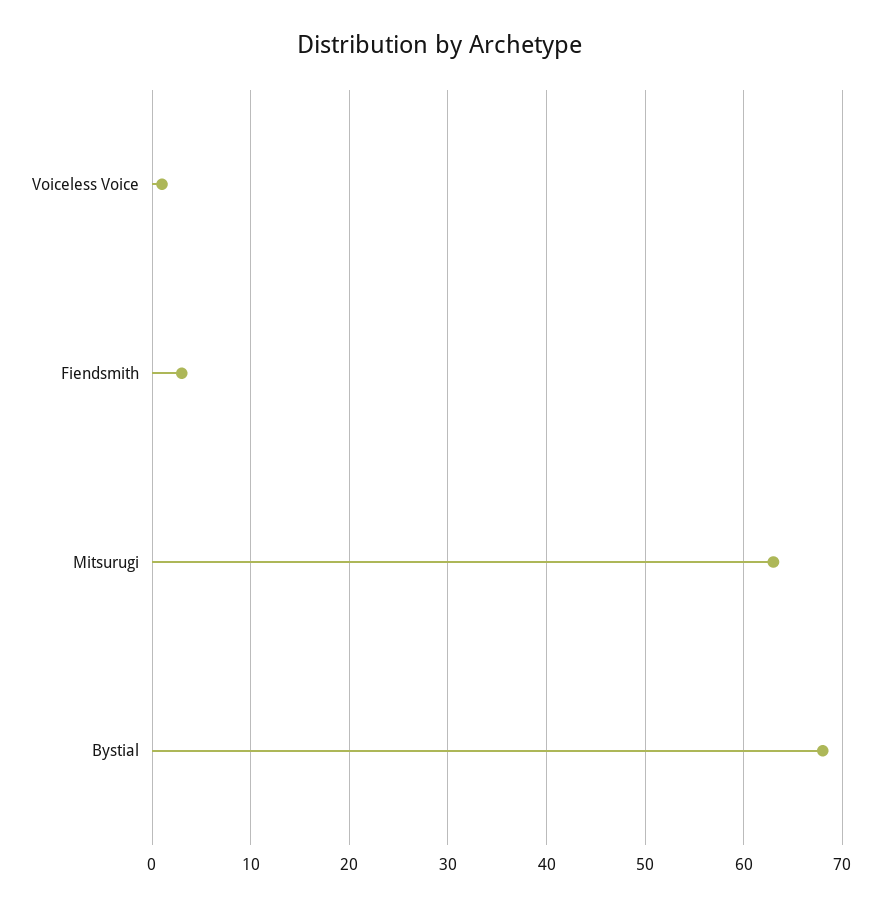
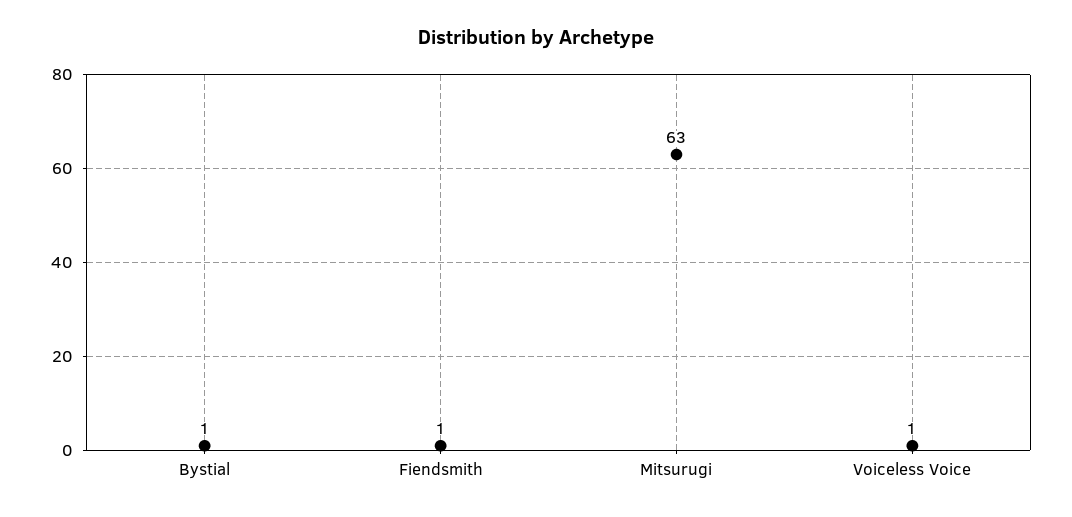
  {
    "Voiceless Voice": 1,
-   "Fiendsmith": 3,
+   "Fiendsmith": 1,
    "Mitsurugi": 63,
-   "Bystial": 68
+   "Bystial": 1
  }

